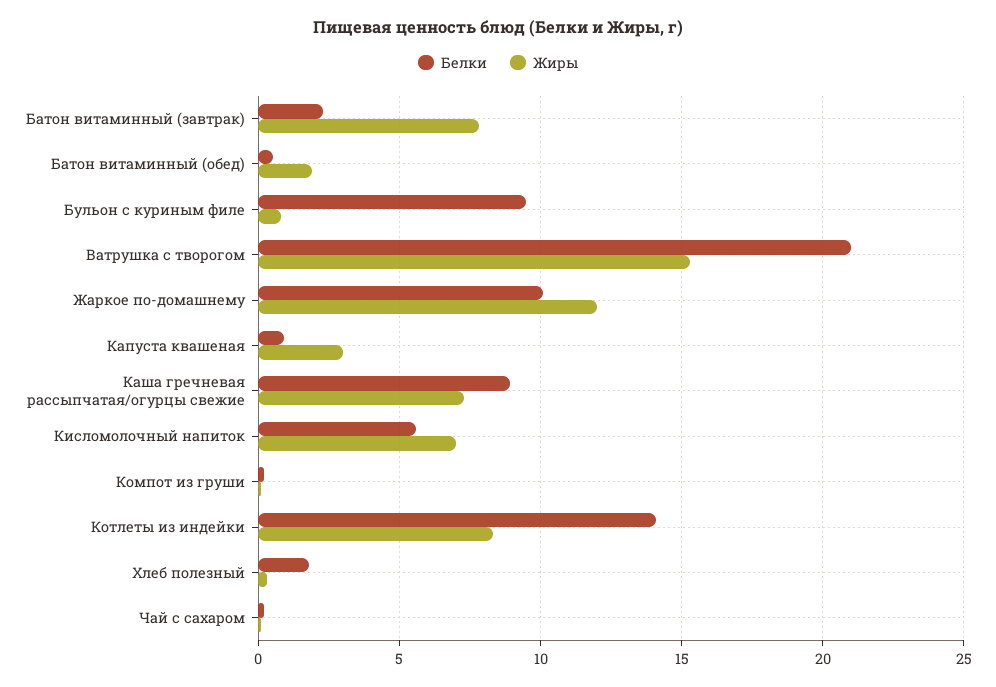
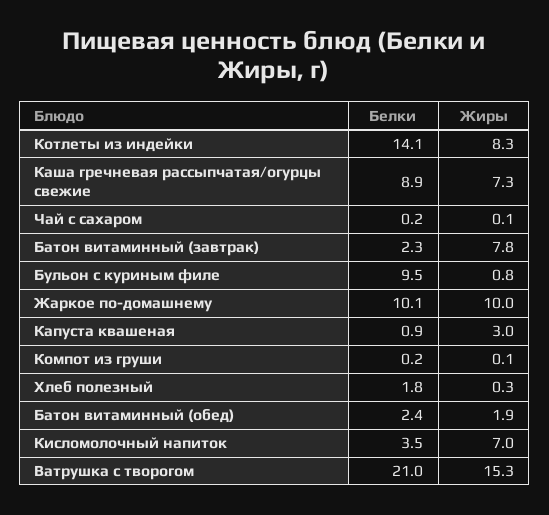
  {
    "Белки": {
      "Батон витаминный (завтрак)": 2.3,
-     "Батон витаминный (обед)": 0.5,
+     "Батон витаминный (обед)": 2.4,
      "Бульон с куриным филе": 9.5,
      "Ватрушка с творогом": 21,
      "Жаркое по-домашнему": 10.1,
      "Капуста квашеная": 0.9,
      "Каша гречневая рассыпчатая/огурцы свежие": 8.9,
-     "Кисломолочный напиток": 5.5,
+     "Кисломолочный напиток": 3.5,
      "Компот из груши": 0.2,
      "Котлеты из индейки": 14.1,
      "Хлеб полезный": 1.8,
      "Чай с сахаром": 0.2
    },
    "Жиры": {
      "Батон витаминный (завтрак)": 7.8,
      "Батон витаминный (обед)": 1.9,
      "Бульон с куриным филе": 0.8,
      "Ватрушка с творогом": 15.3,
-     "Жаркое по-домашнему": 12,
+     "Жаркое по-домашнему": 10,
      "Капуста квашеная": 3,
      "Каша гречневая рассыпчатая/огурцы свежие": 7.3,
      "Кисломолочный напиток": 7,
      "Компот из груши": 0.1,
      "Котлеты из индейки": 8.3,
      "Хлеб полезный": 0.3,
      "Чай с сахаром": 0.1
    }
  }

